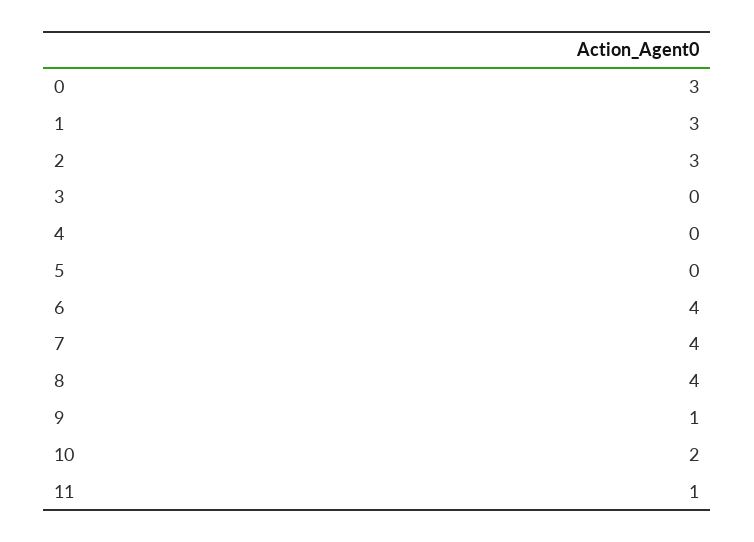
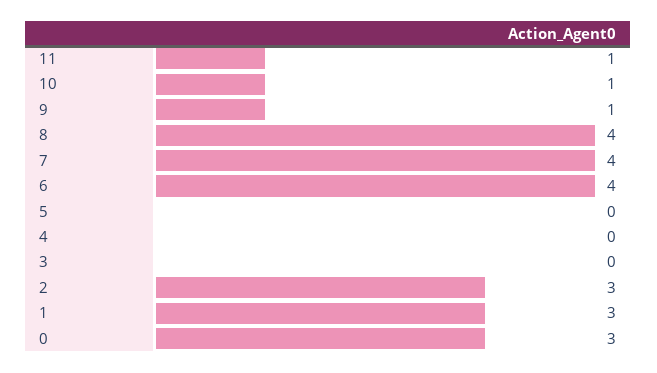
  {
    "0": 3,
    "1": 3,
    "2": 3,
    "3": 0,
    "4": 0,
    "5": 0,
    "6": 4,
    "7": 4,
    "8": 4,
    "9": 1,
-   "10": 2,
+   "10": 1,
    "11": 1
  }

